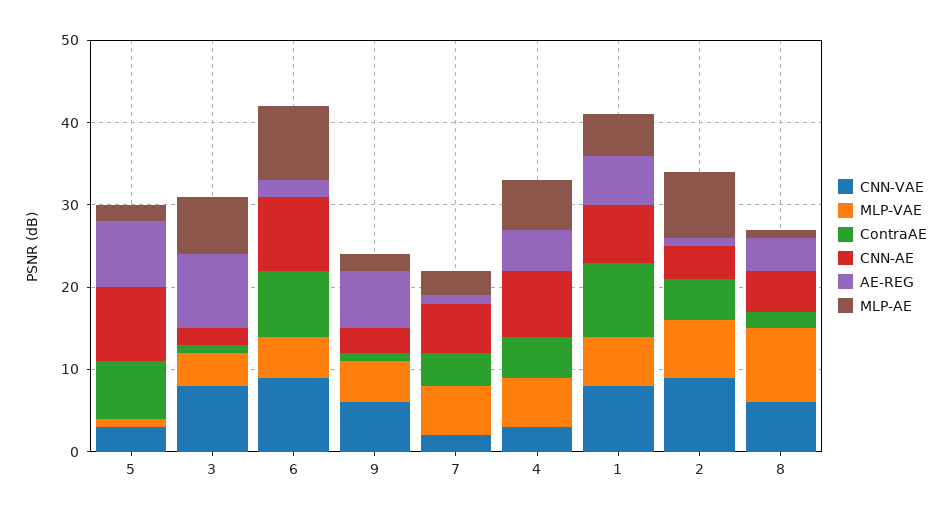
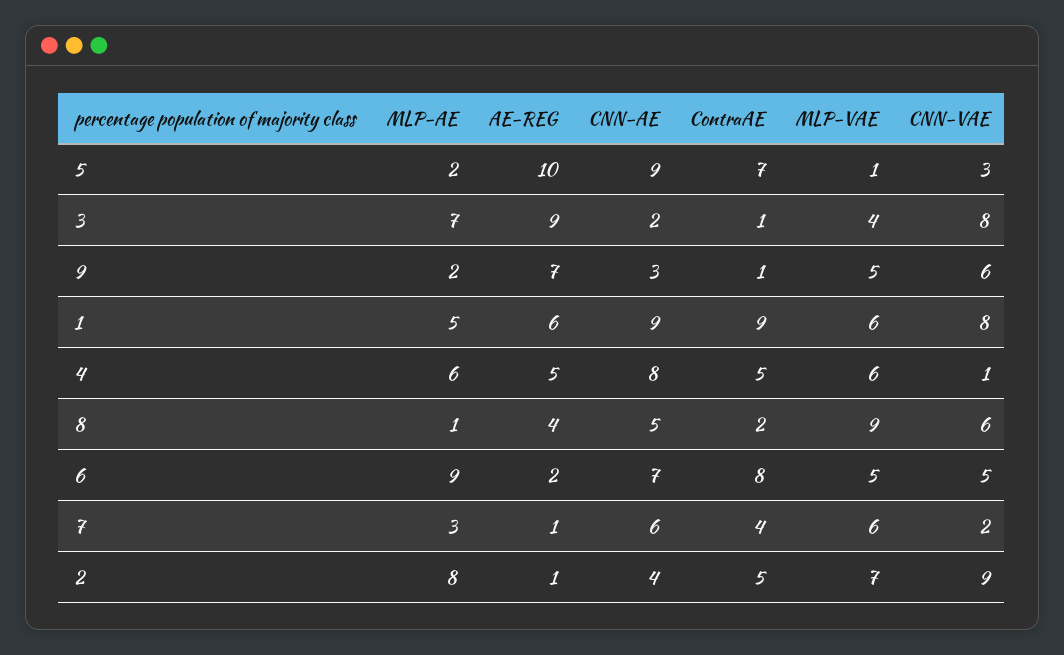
  {
    "CNN-VAE": {
      "5": 3,
      "3": 8,
-     "6": 9,
+     "6": 5,
      "9": 6,
      "7": 2,
-     "4": 3,
+     "4": 1,
      "1": 8,
      "2": 9,
      "8": 6
    },
    "MLP-VAE": {
      "5": 1,
      "3": 4,
      "6": 5,
      "9": 5,
      "7": 6,
      "4": 6,
      "1": 6,
      "2": 7,
      "8": 9
    },
    "ContraAE": {
      "5": 7,
      "3": 1,
      "6": 8,
      "9": 1,
      "7": 4,
      "4": 5,
      "1": 9,
      "2": 5,
      "8": 2
    },
    "CNN-AE": {
      "5": 9,
      "3": 2,
-     "6": 9,
+     "6": 7,
      "9": 3,
      "7": 6,
      "4": 8,
-     "1": 7,
+     "1": 9,
      "2": 4,
      "8": 5
    },
    "AE-REG": {
-     "5": 8,
+     "5": 10,
      "3": 9,
      "6": 2,
      "9": 7,
      "7": 1,
      "4": 5,
      "1": 6,
      "2": 1,
      "8": 4
    },
    "MLP-AE": {
      "5": 2,
      "3": 7,
      "6": 9,
      "9": 2,
      "7": 3,
      "4": 6,
      "1": 5,
      "2": 8,
      "8": 1
    }
  }

